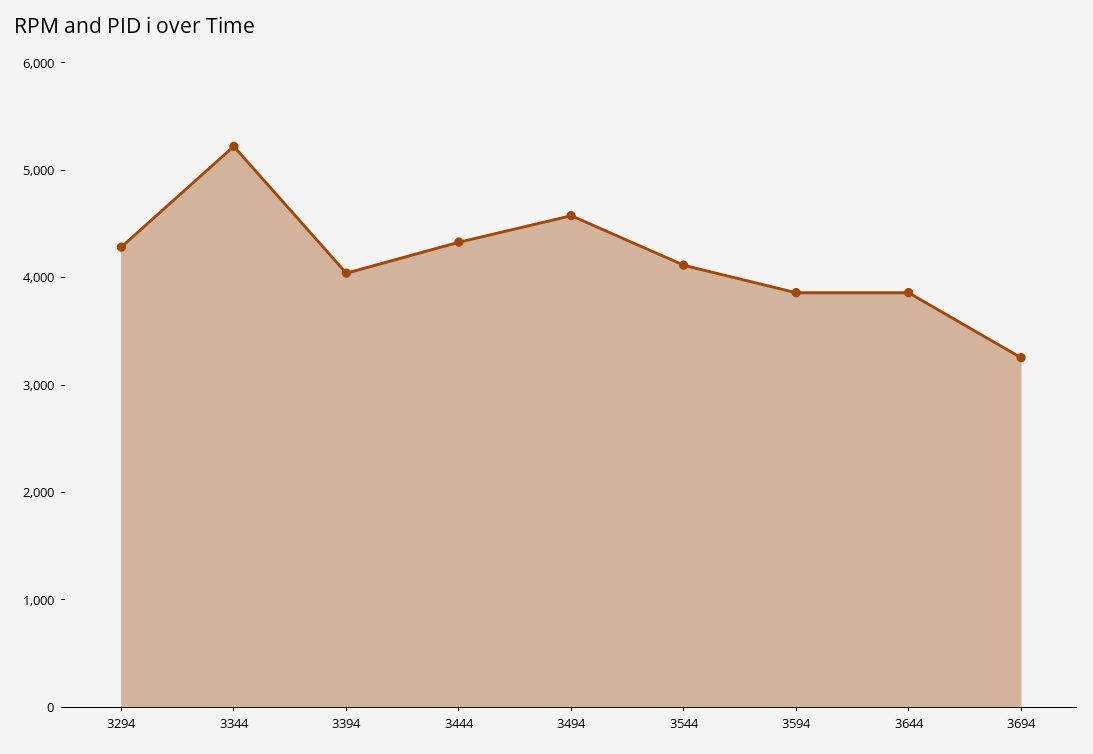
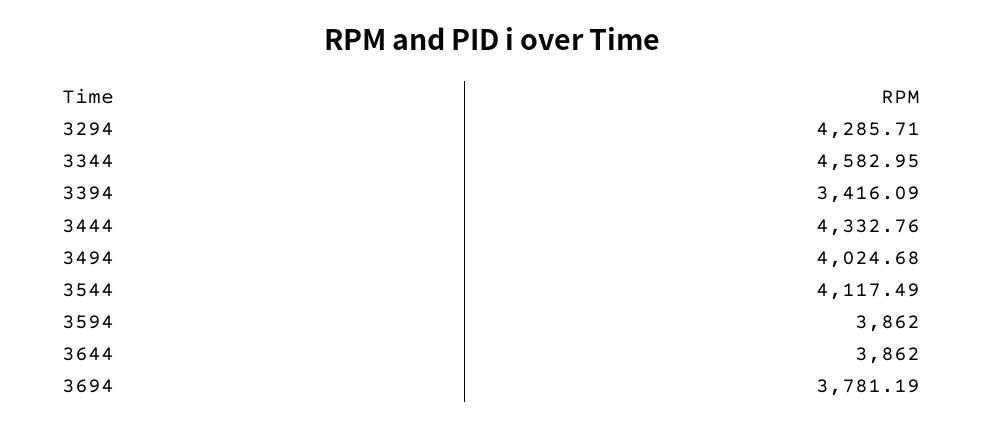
  {
    "3294": 4285.71,
-   "3344": 5200,
+   "3344": 4582.95,
-   "3394": 4000,
+   "3394": 3416.09,
    "3444": 4332.76,
-   "3494": 4600,
+   "3494": 4024.68,
    "3544": 4117.49,
    "3594": 3862,
    "3644": 3862,
-   "3694": 3200
+   "3694": 3781.19
  }

